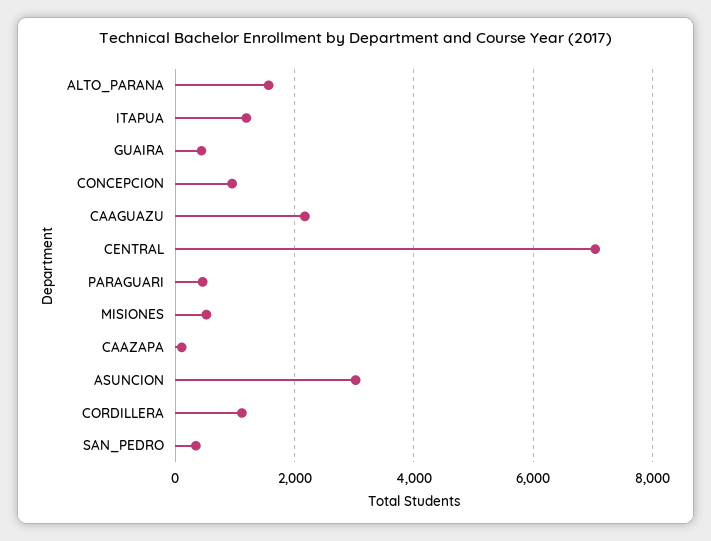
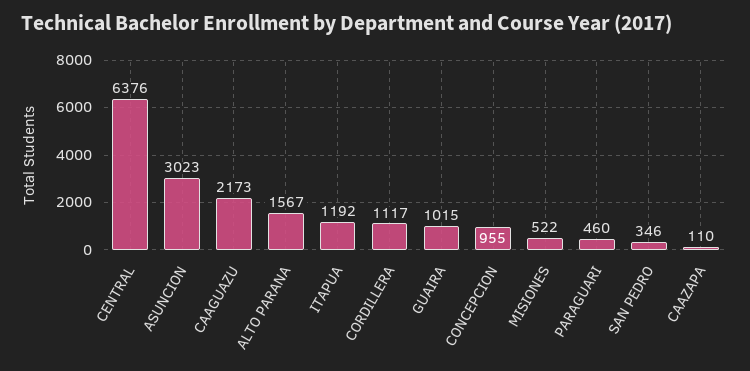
  {
    "ALTO_PARANA": 1567,
    "ITAPUA": 1192,
-   "GUAIRA": 400,
+   "GUAIRA": 1015,
    "CONCEPCION": 955,
    "CAAGUAZU": 2173,
-   "CENTRAL": 7000,
+   "CENTRAL": 6376,
    "PARAGUARI": 460,
    "MISIONES": 522,
    "CAAZAPA": 110,
    "ASUNCION": 3023,
    "CORDILLERA": 1117,
    "SAN_PEDRO": 346
  }

